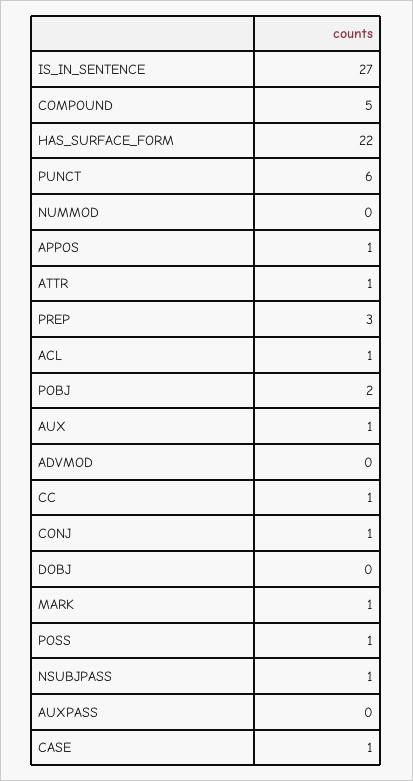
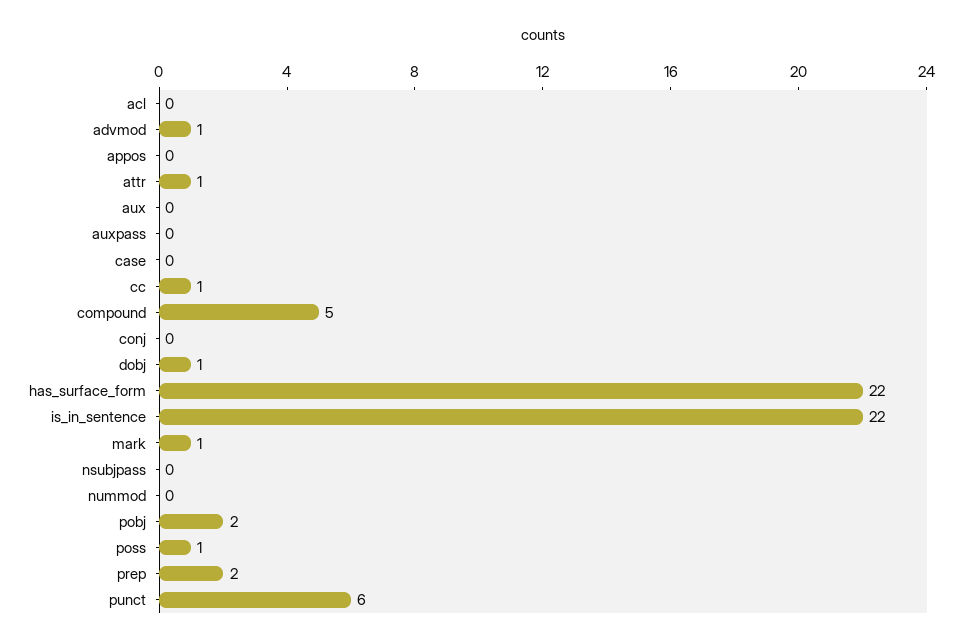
  {
-   "IS_IN_SENTENCE": 27,
+   "IS_IN_SENTENCE": 22,
    "COMPOUND": 5,
    "HAS_SURFACE_FORM": 22,
    "PUNCT": 6,
    "NUMMOD": 0,
-   "APPOS": 1,
+   "APPOS": 0,
    "ATTR": 1,
-   "PREP": 3,
+   "PREP": 2,
-   "ACL": 1,
+   "ACL": 0,
    "POBJ": 2,
-   "AUX": 1,
+   "AUX": 0,
-   "ADVMOD": 0,
+   "ADVMOD": 1,
    "CC": 1,
-   "CONJ": 1,
+   "CONJ": 0,
-   "DOBJ": 0,
+   "DOBJ": 1,
    "MARK": 1,
    "POSS": 1,
-   "NSUBJPASS": 1,
+   "NSUBJPASS": 0,
    "AUXPASS": 0,
-   "CASE": 1
+   "CASE": 0
  }

